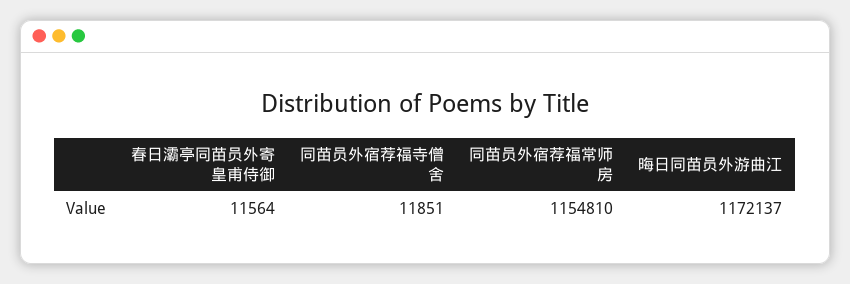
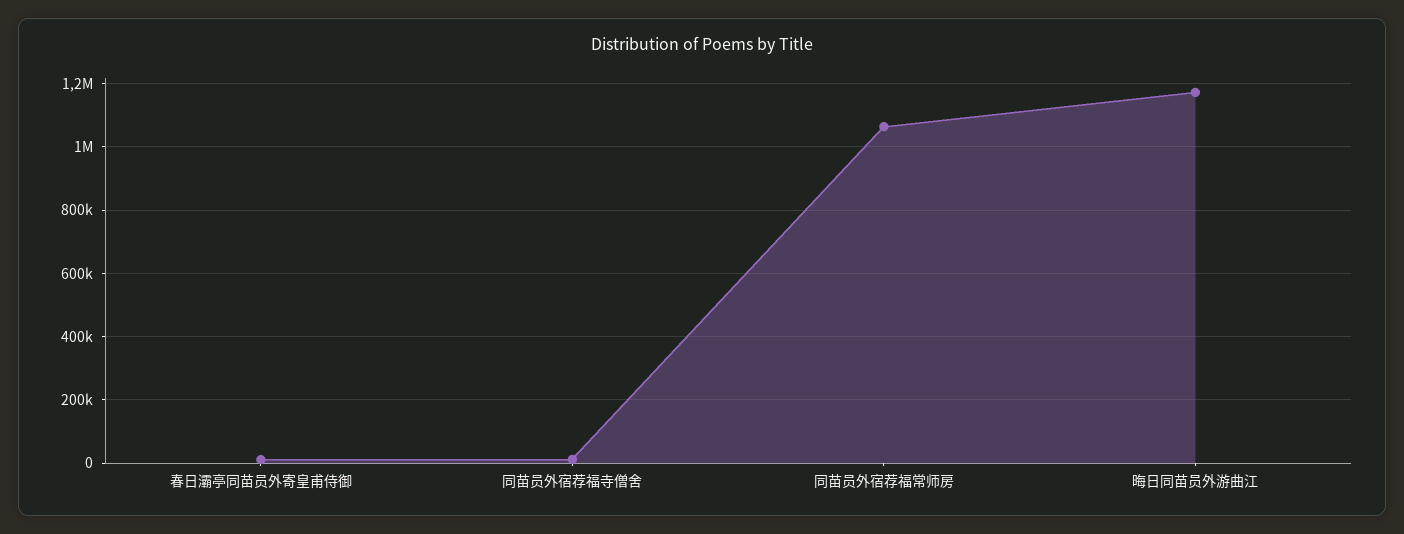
  {
    "春日灞亭同苗员外寄皇甫侍御": 11564,
    "同苗员外宿荐福寺僧舍": 11851,
-   "同苗员外宿荐福常师房": 1154810,
+   "同苗员外宿荐福常师房": 1060000,
    "晦日同苗员外游曲江": 1172137
  }

